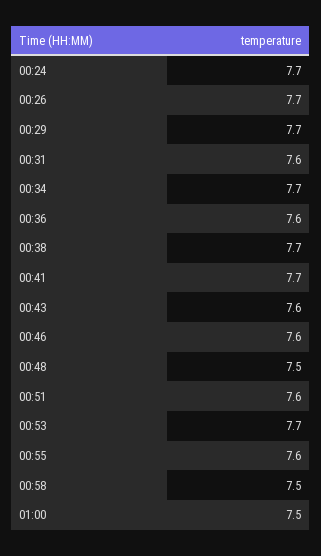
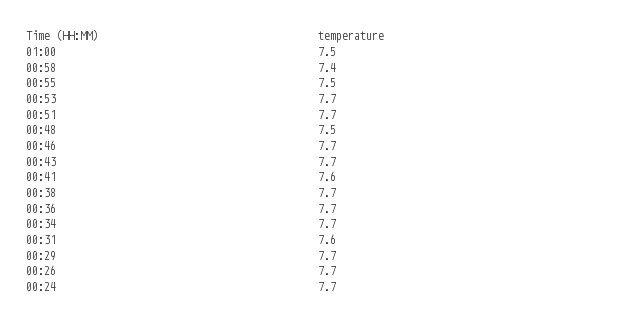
  {
    "00:24": 7.7,
    "00:26": 7.7,
    "00:29": 7.7,
    "00:31": 7.6,
    "00:34": 7.7,
-   "00:36": 7.6,
+   "00:36": 7.7,
    "00:38": 7.7,
-   "00:41": 7.7,
+   "00:41": 7.6,
-   "00:43": 7.6,
+   "00:43": 7.7,
-   "00:46": 7.6,
+   "00:46": 7.7,
    "00:48": 7.5,
-   "00:51": 7.6,
+   "00:51": 7.7,
    "00:53": 7.7,
-   "00:55": 7.6,
+   "00:55": 7.5,
-   "00:58": 7.5,
+   "00:58": 7.4,
    "01:00": 7.5
  }

